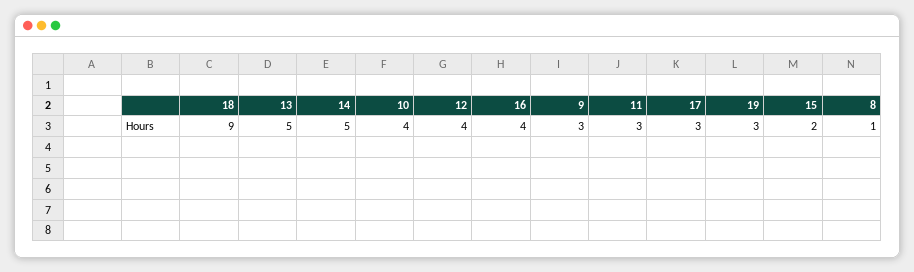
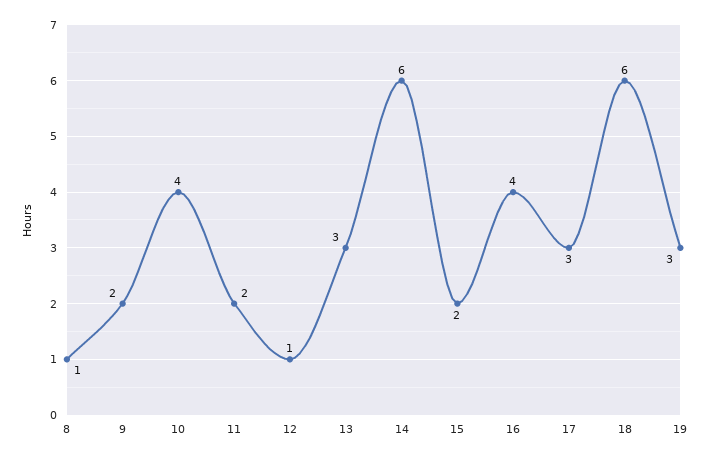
  {
-   "18": 9,
+   "18": 6,
-   "13": 5,
+   "13": 3,
-   "14": 5,
+   "14": 6,
    "10": 4,
-   "12": 4,
+   "12": 1,
    "16": 4,
-   "9": 3,
+   "9": 2,
-   "11": 3,
+   "11": 2,
    "17": 3,
    "19": 3,
    "15": 2,
    "8": 1
  }

